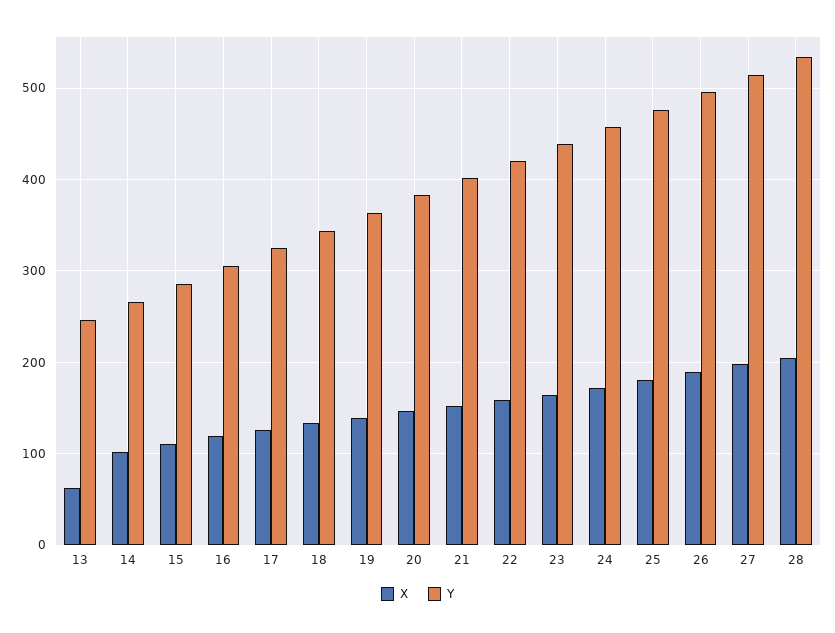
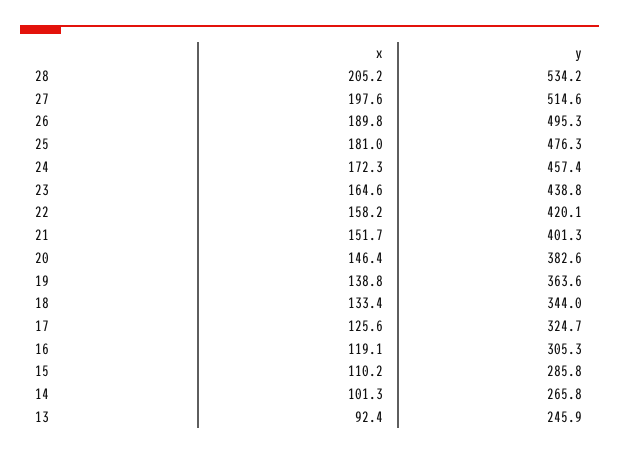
  {
    "X": {
-     "13": 60,
+     "13": 92.4,
      "14": 101.3,
      "15": 110.2,
      "16": 119.1,
      "17": 125.6,
      "18": 133.4,
      "19": 138.8,
      "20": 146.4,
      "21": 151.7,
      "22": 158.2,
      "23": 164.6,
      "24": 172.3,
      "25": 181,
      "26": 189.8,
      "27": 197.6,
      "28": 205.2
    },
    "Y": {
      "13": 245.9,
      "14": 265.8,
      "15": 285.8,
      "16": 305.3,
      "17": 324.7,
      "18": 344,
      "19": 363.6,
      "20": 382.6,
      "21": 401.3,
      "22": 420.1,
      "23": 438.8,
      "24": 457.4,
      "25": 476.3,
      "26": 495.3,
      "27": 514.6,
      "28": 534.2
    }
  }

